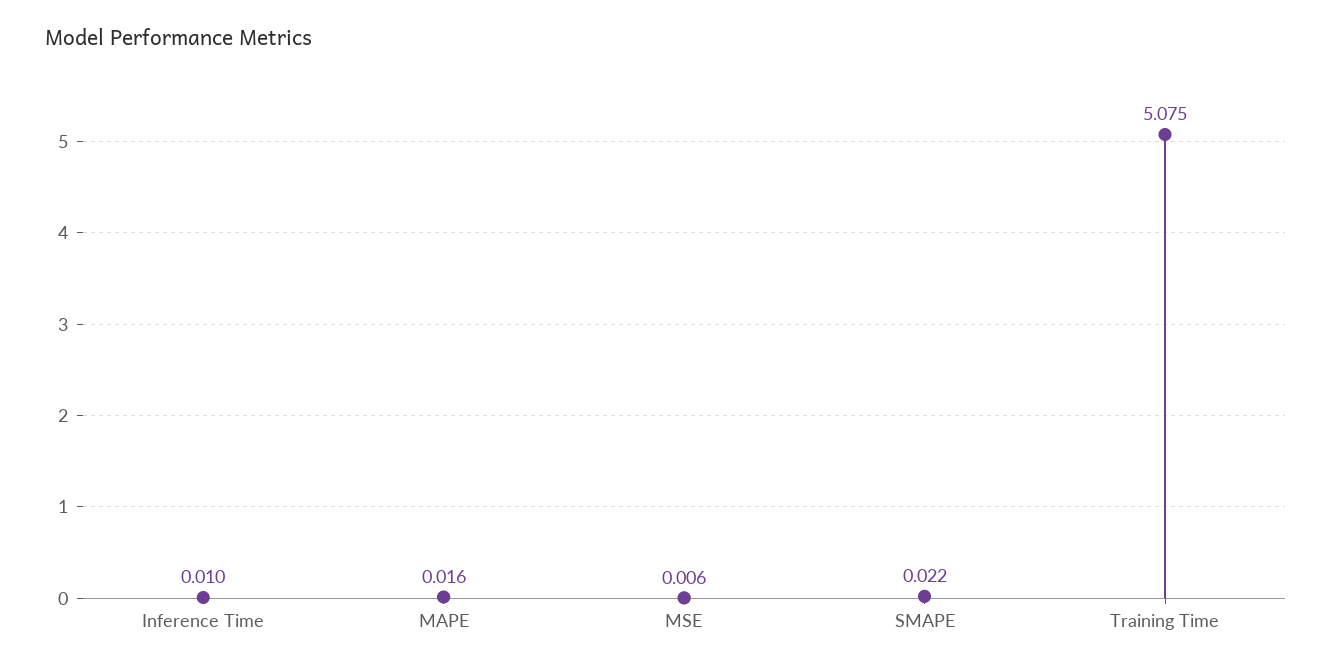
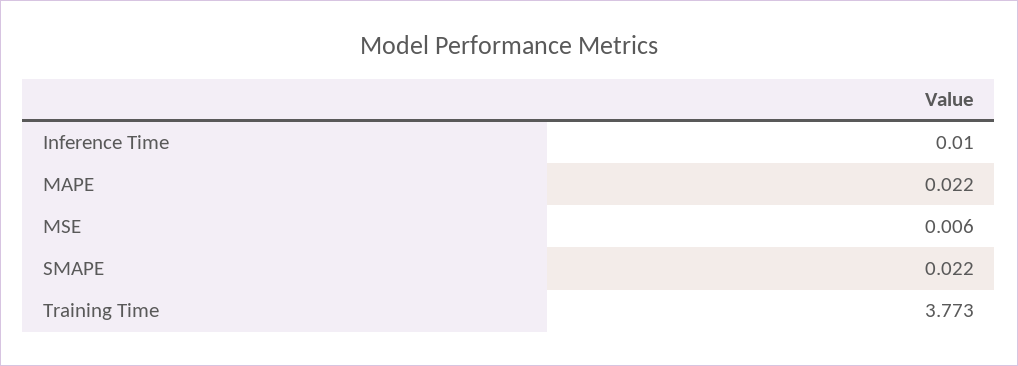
  {
    "Inference Time": 0.01,
-   "MAPE": 0.016,
+   "MAPE": 0.022,
    "MSE": 0.006,
    "SMAPE": 0.022,
-   "Training Time": 5.075
+   "Training Time": 3.773
  }

